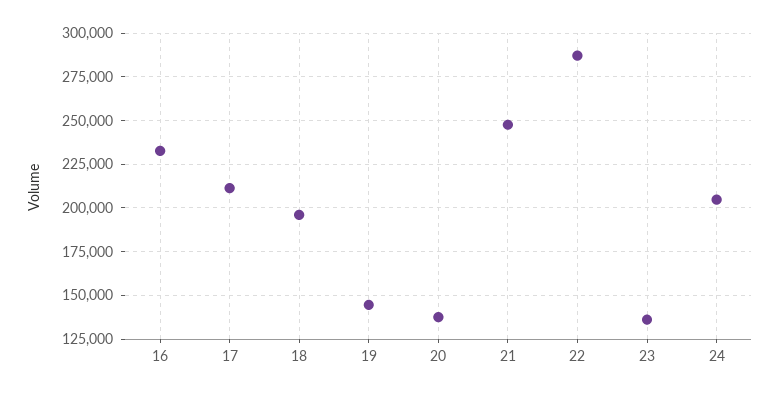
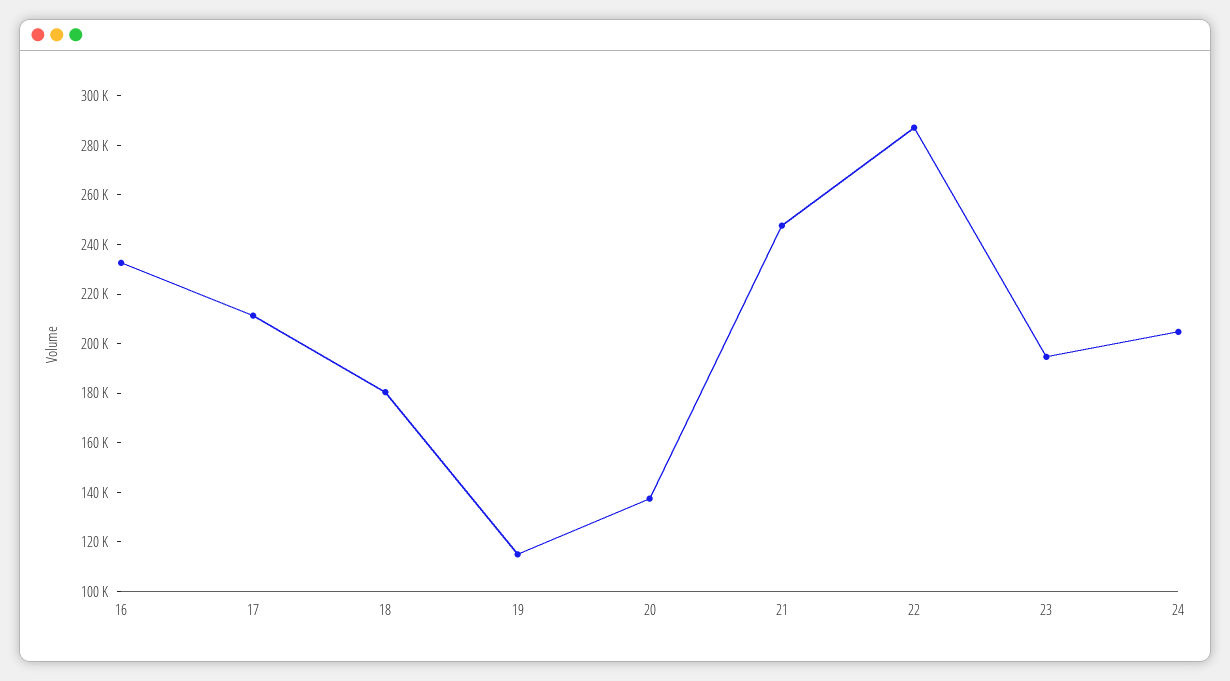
  {
    "16": 235000,
    "17": 210000,
-   "18": 195000,
+   "18": 180000,
-   "19": 145000,
+   "19": 115000,
    "20": 140000,
    "21": 250000,
    "22": 285000,
-   "23": 135000,
+   "23": 195000,
    "24": 205000
  }

